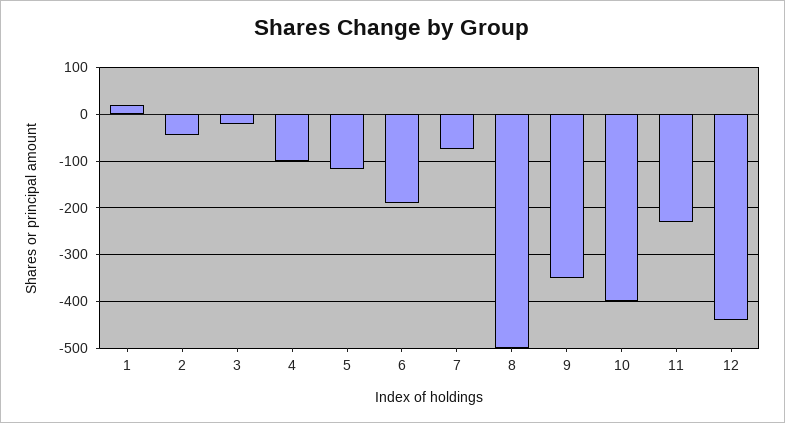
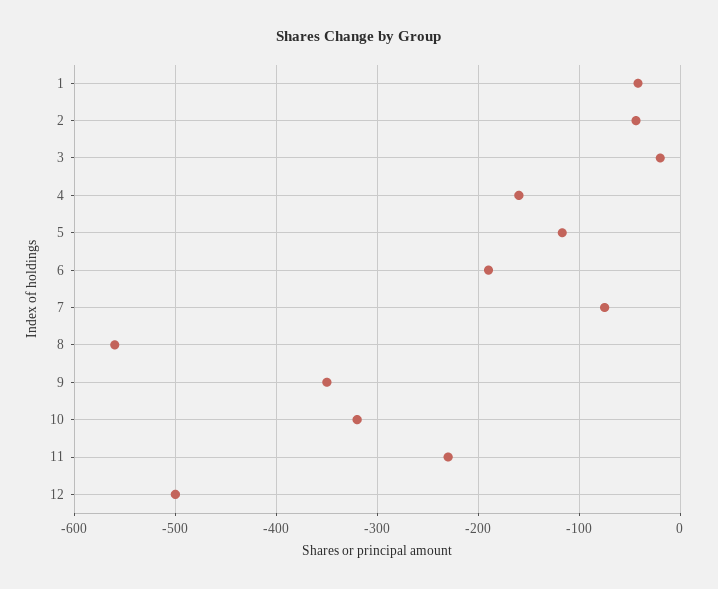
  {
-   "1": 20,
+   "1": -40,
    "2": -40,
    "3": -20,
-   "4": -100,
+   "4": -160,
    "5": -120,
    "6": -190,
    "7": -80,
-   "8": -500,
+   "8": -560,
    "9": -350,
-   "10": -400,
+   "10": -320,
    "11": -230,
-   "12": -440
+   "12": -500
  }

